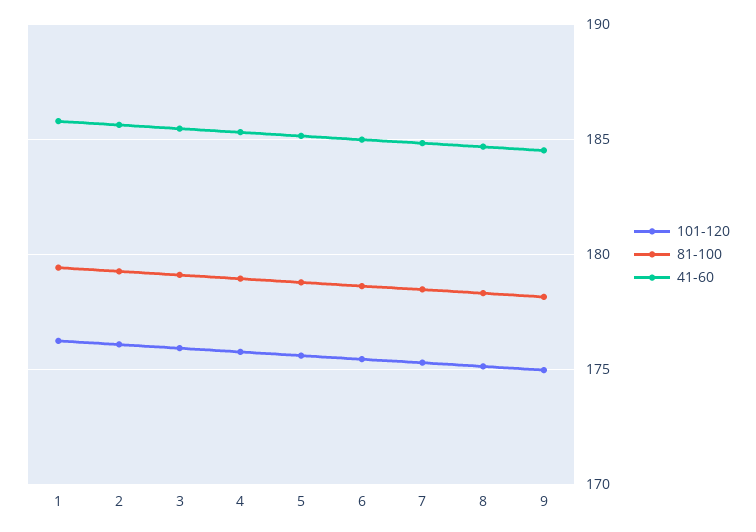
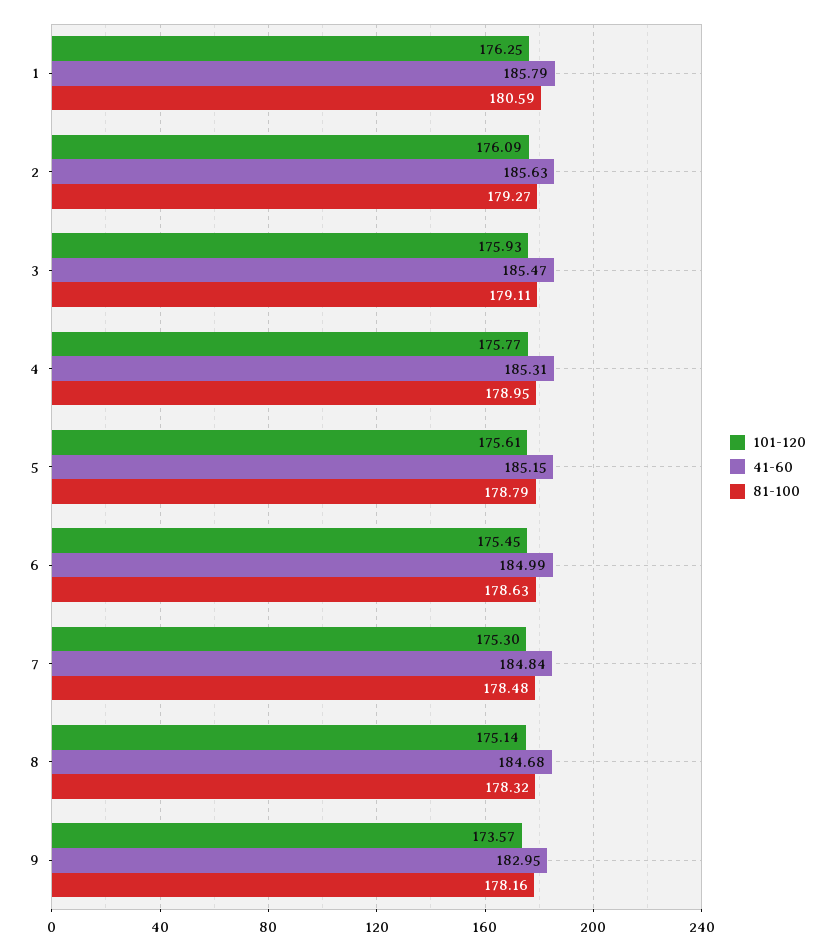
  {
    "101-120": {
      "1": 176.25,
      "2": 176.09,
      "3": 175.93,
      "4": 175.77,
      "5": 175.61,
      "6": 175.45,
      "7": 175.3,
      "8": 175.14,
-     "9": 175
+     "9": 173.57
    },
    "81-100": {
-     "1": 179.5,
+     "1": 180.59,
      "2": 179.27,
      "3": 179.11,
      "4": 178.95,
      "5": 178.79,
      "6": 178.63,
      "7": 178.48,
      "8": 178.32,
      "9": 178.16
    },
    "41-60": {
      "1": 185.79,
      "2": 185.63,
      "3": 185.47,
      "4": 185.31,
      "5": 185.15,
      "6": 184.99,
      "7": 184.84,
      "8": 184.68,
-     "9": 184.5
+     "9": 182.95
    }
  }

